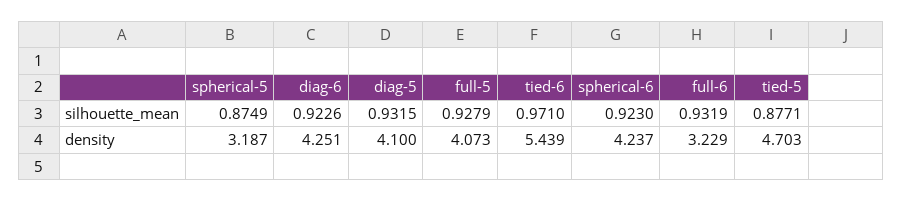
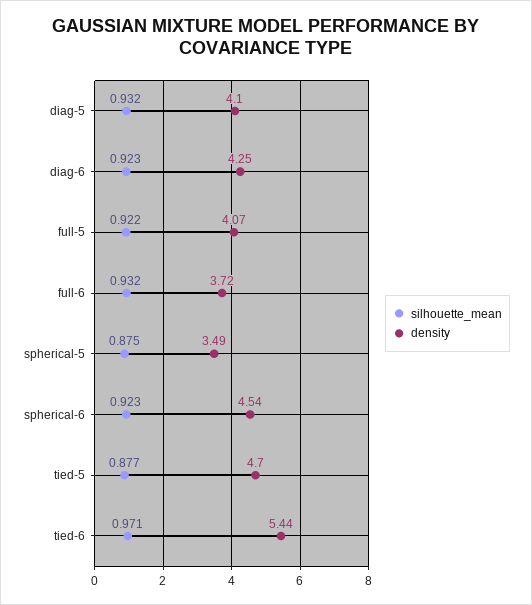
  {
    "silhouette_mean": {
      "spherical-5": 0.8749,
      "diag-6": 0.9226,
      "diag-5": 0.9315,
-     "full-5": 0.9279,
+     "full-5": 0.922,
      "tied-6": 0.971,
      "spherical-6": 0.923,
      "full-6": 0.9319,
      "tied-5": 0.8771
    },
    "density": {
-     "spherical-5": 3.187,
+     "spherical-5": 3.49,
      "diag-6": 4.251,
      "diag-5": 4.1,
      "full-5": 4.073,
      "tied-6": 5.439,
-     "spherical-6": 4.237,
+     "spherical-6": 4.54,
-     "full-6": 3.229,
+     "full-6": 3.72,
      "tied-5": 4.703
    }
  }

